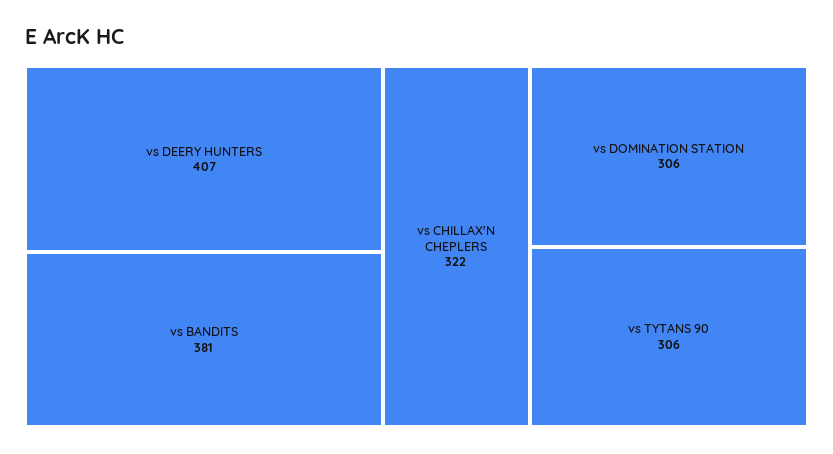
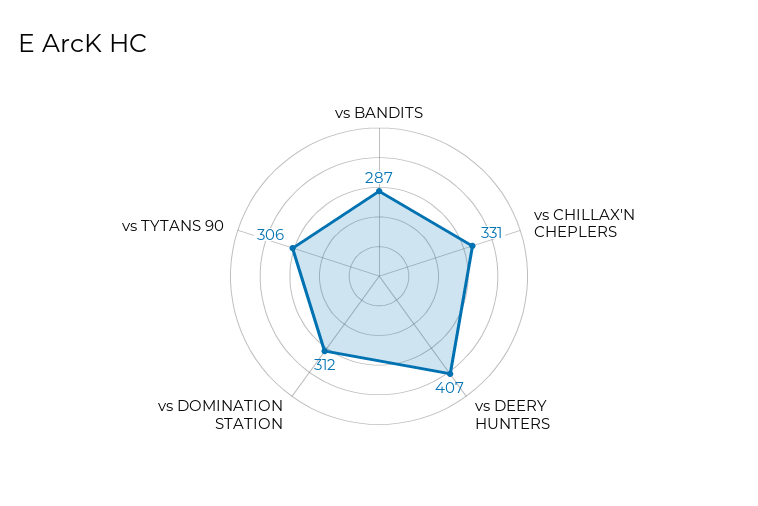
  {
    "vs DEERY HUNTERS": 407,
-   "vs BANDITS": 381,
+   "vs BANDITS": 287,
-   "vs CHILLAX'N CHEPLERS": 322,
+   "vs CHILLAX'N CHEPLERS": 331,
-   "vs DOMINATION STATION": 306,
+   "vs DOMINATION STATION": 312,
    "vs TYTANS 90": 306
  }

